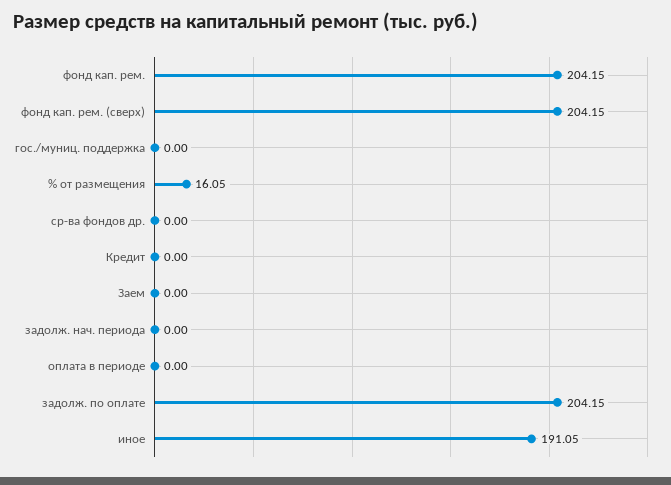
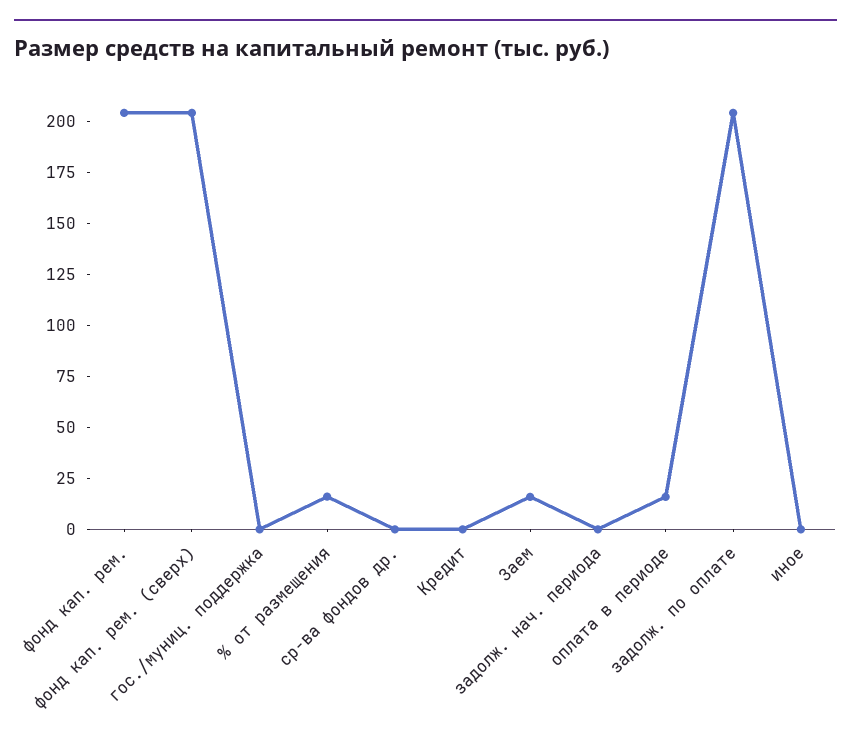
  {
    "фонд кап. рем.": 204.15,
    "фонд кап. рем. (сверх)": 204.15,
    "гос./муниц. поддержка": 0,
    "% от размещения": 16.05,
    "ср-ва фондов др.": 0,
    "Кредит": 0,
-   "Заем": 0,
+   "Заем": 15,
    "задолж. нач. периода": 0,
-   "оплата в периоде": 0,
+   "оплата в периоде": 15,
    "задолж. по оплате": 204.15,
-   "иное": 191.05
+   "иное": 0
  }

